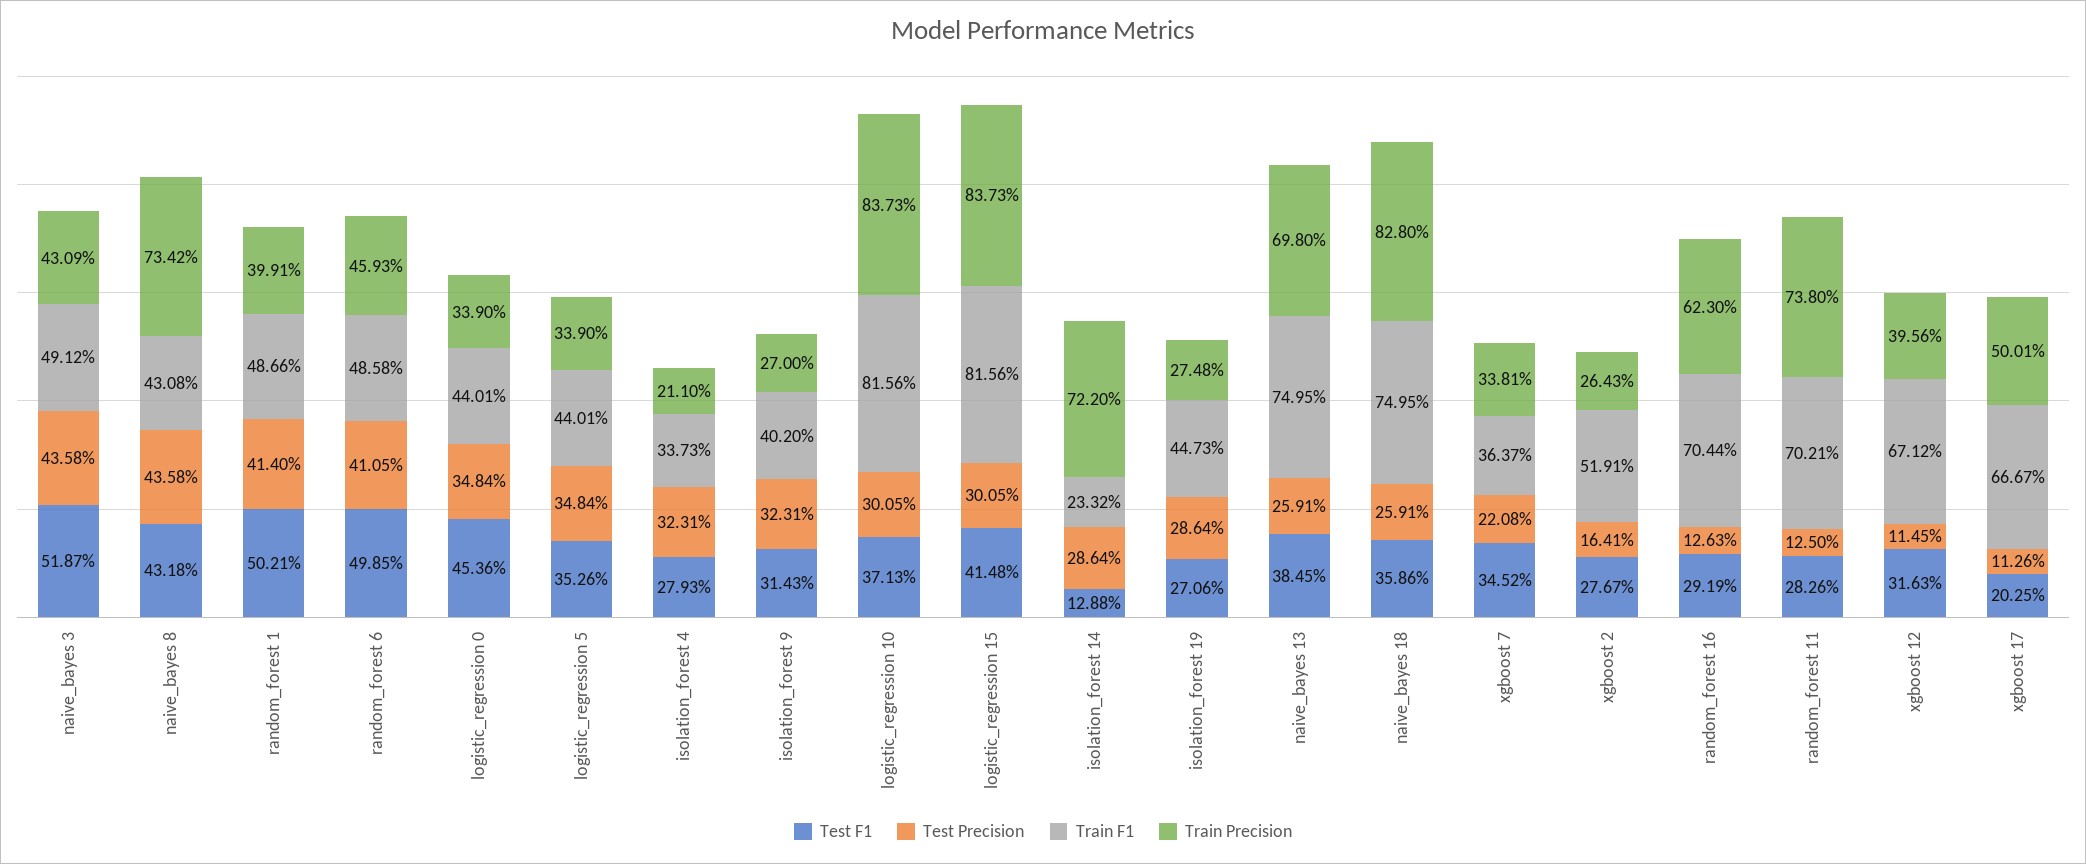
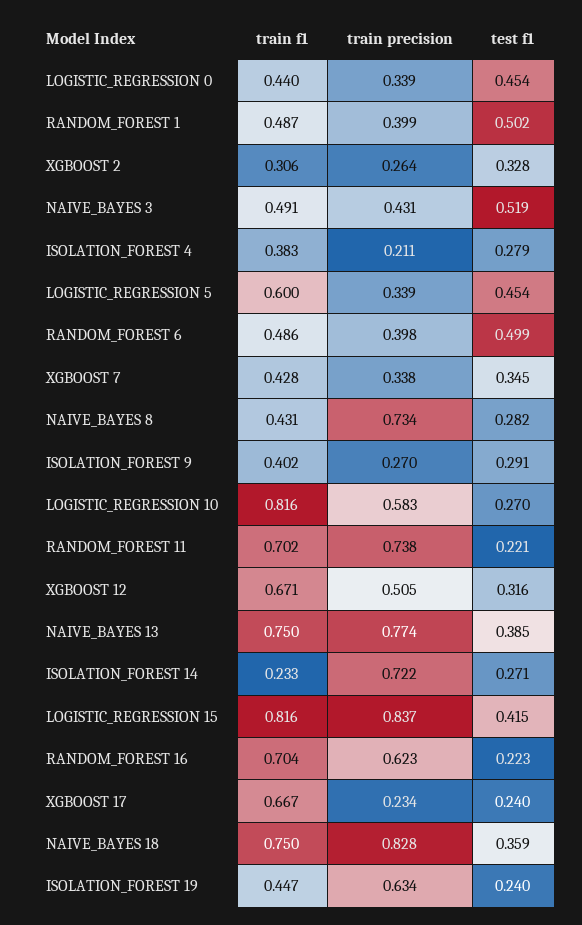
  {
    "Test F1": {
      "naive_bayes 3": 0.5187,
-     "naive_bayes 8": 0.4318,
+     "naive_bayes 8": 0.282,
      "random_forest 1": 0.5021,
      "random_forest 6": 0.4985,
      "logistic_regression 0": 0.4536,
-     "logistic_regression 5": 0.3526,
+     "logistic_regression 5": 0.454,
      "isolation_forest 4": 0.2793,
-     "isolation_forest 9": 0.3143,
+     "isolation_forest 9": 0.291,
-     "logistic_regression 10": 0.3713,
+     "logistic_regression 10": 0.27,
      "logistic_regression 15": 0.4148,
-     "isolation_forest 14": 0.1288,
+     "isolation_forest 14": 0.271,
-     "isolation_forest 19": 0.2706,
+     "isolation_forest 19": 0.24,
      "naive_bayes 13": 0.3845,
      "naive_bayes 18": 0.3586,
      "xgboost 7": 0.3452,
-     "xgboost 2": 0.2767,
+     "xgboost 2": 0.328,
-     "random_forest 16": 0.2919,
+     "random_forest 16": 0.223,
-     "random_forest 11": 0.2826,
+     "random_forest 11": 0.221,
      "xgboost 12": 0.3163,
-     "xgboost 17": 0.2025
+     "xgboost 17": 0.24
    },
-   "Test Precision": {
-     "naive_bayes 3": 0.4358,
-     "naive_bayes 8": 0.4358,
-     "random_forest 1": 0.414,
-     "random_forest 6": 0.4105,
-     "logistic_regression 0": 0.3484,
-     "logistic_regression 5": 0.3484,
-     "isolation_forest 4": 0.3231,
-     "isolation_forest 9": 0.3231,
-     "logistic_regression 10": 0.3005,
-     "logistic_regression 15": 0.3005,
-     "isolation_forest 14": 0.2864,
-     "isolation_forest 19": 0.2864,
-     "naive_bayes 13": 0.2591,
-     "naive_bayes 18": 0.2591,
-     "xgboost 7": 0.2208,
-     "xgboost 2": 0.1641,
-     "random_forest 16": 0.1263,
-     "random_forest 11": 0.125,
-     "xgboost 12": 0.1145,
-     "xgboost 17": 0.1126
-   },
    "Train F1": {
      "naive_bayes 3": 0.4912,
      "naive_bayes 8": 0.4308,
      "random_forest 1": 0.4866,
      "random_forest 6": 0.4858,
      "logistic_regression 0": 0.4401,
-     "logistic_regression 5": 0.4401,
+     "logistic_regression 5": 0.6,
-     "isolation_forest 4": 0.3373,
+     "isolation_forest 4": 0.383,
      "isolation_forest 9": 0.402,
      "logistic_regression 10": 0.8156,
      "logistic_regression 15": 0.8156,
      "isolation_forest 14": 0.2332,
      "isolation_forest 19": 0.4473,
      "naive_bayes 13": 0.7495,
      "naive_bayes 18": 0.7495,
-     "xgboost 7": 0.3637,
+     "xgboost 7": 0.428,
-     "xgboost 2": 0.5191,
+     "xgboost 2": 0.306,
      "random_forest 16": 0.7044,
      "random_forest 11": 0.7021,
      "xgboost 12": 0.6712,
      "xgboost 17": 0.6667
    },
    "Train Precision": {
      "naive_bayes 3": 0.4309,
      "naive_bayes 8": 0.7342,
      "random_forest 1": 0.3991,
-     "random_forest 6": 0.4593,
+     "random_forest 6": 0.398,
      "logistic_regression 0": 0.339,
      "logistic_regression 5": 0.339,
      "isolation_forest 4": 0.211,
      "isolation_forest 9": 0.27,
-     "logistic_regression 10": 0.8373,
+     "logistic_regression 10": 0.583,
      "logistic_regression 15": 0.8373,
      "isolation_forest 14": 0.722,
-     "isolation_forest 19": 0.2748,
+     "isolation_forest 19": 0.634,
-     "naive_bayes 13": 0.698,
+     "naive_bayes 13": 0.774,
      "naive_bayes 18": 0.828,
      "xgboost 7": 0.3381,
      "xgboost 2": 0.2643,
      "random_forest 16": 0.623,
      "random_forest 11": 0.738,
-     "xgboost 12": 0.3956,
+     "xgboost 12": 0.505,
-     "xgboost 17": 0.5001
+     "xgboost 17": 0.234
    }
  }

